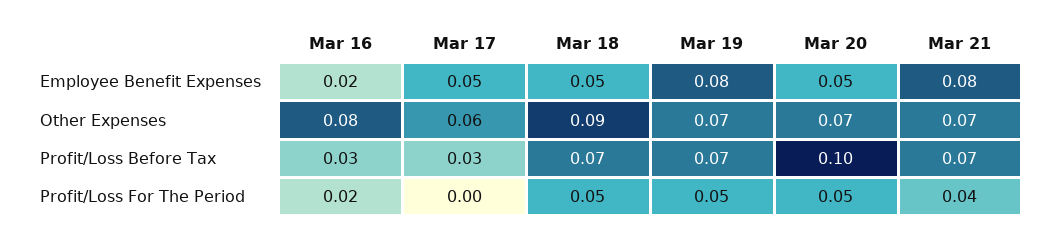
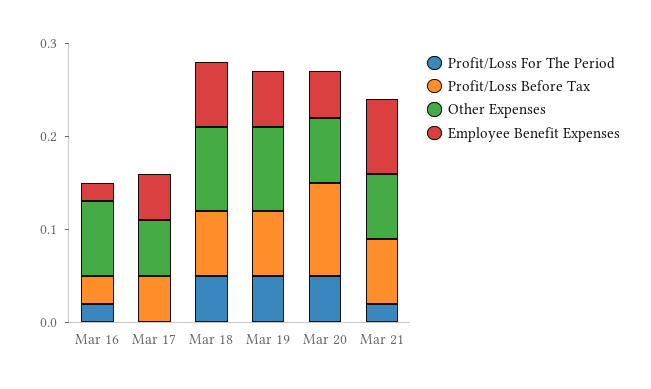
  {
    "Employee Benefit Expenses": {
      "Mar 16": 0.02,
      "Mar 17": 0.05,
-     "Mar 18": 0.05,
+     "Mar 18": 0.07,
-     "Mar 19": 0.08,
+     "Mar 19": 0.06,
      "Mar 20": 0.05,
      "Mar 21": 0.08
    },
    "Other Expenses": {
      "Mar 16": 0.08,
      "Mar 17": 0.06,
      "Mar 18": 0.09,
-     "Mar 19": 0.07,
+     "Mar 19": 0.09,
      "Mar 20": 0.07,
      "Mar 21": 0.07
    },
    "Profit/Loss Before Tax": {
      "Mar 16": 0.03,
-     "Mar 17": 0.03,
+     "Mar 17": 0.05,
      "Mar 18": 0.07,
      "Mar 19": 0.07,
      "Mar 20": 0.1,
      "Mar 21": 0.07
    },
    "Profit/Loss For The Period": {
      "Mar 16": 0.02,
      "Mar 17": 0,
      "Mar 18": 0.05,
      "Mar 19": 0.05,
      "Mar 20": 0.05,
-     "Mar 21": 0.04
+     "Mar 21": 0.02
    }
  }

